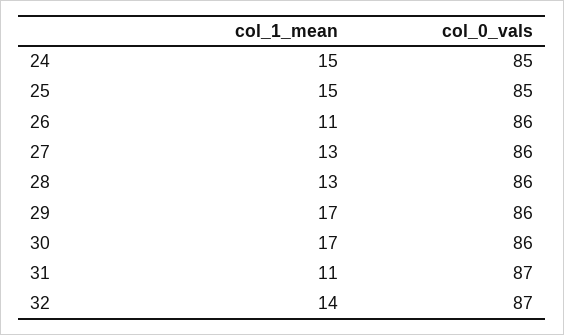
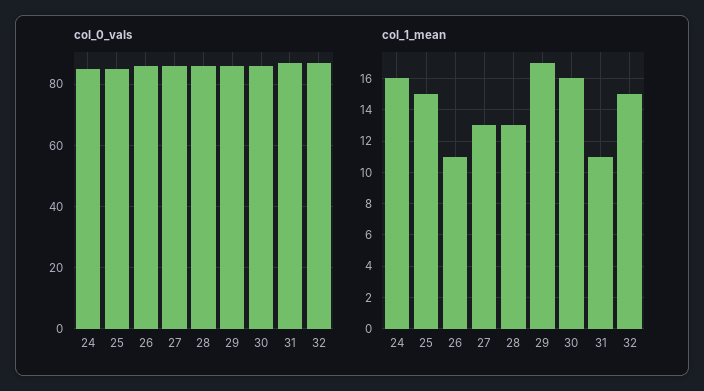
  {
    "col_1_mean": {
-     "24": 15,
+     "24": 16,
      "25": 15,
      "26": 11,
      "27": 13,
      "28": 13,
      "29": 17,
-     "30": 17,
+     "30": 16,
      "31": 11,
-     "32": 14
+     "32": 15
    },
    "col_0_vals": {
      "24": 85,
      "25": 85,
      "26": 86,
      "27": 86,
      "28": 86,
      "29": 86,
      "30": 86,
      "31": 87,
      "32": 87
    }
  }

